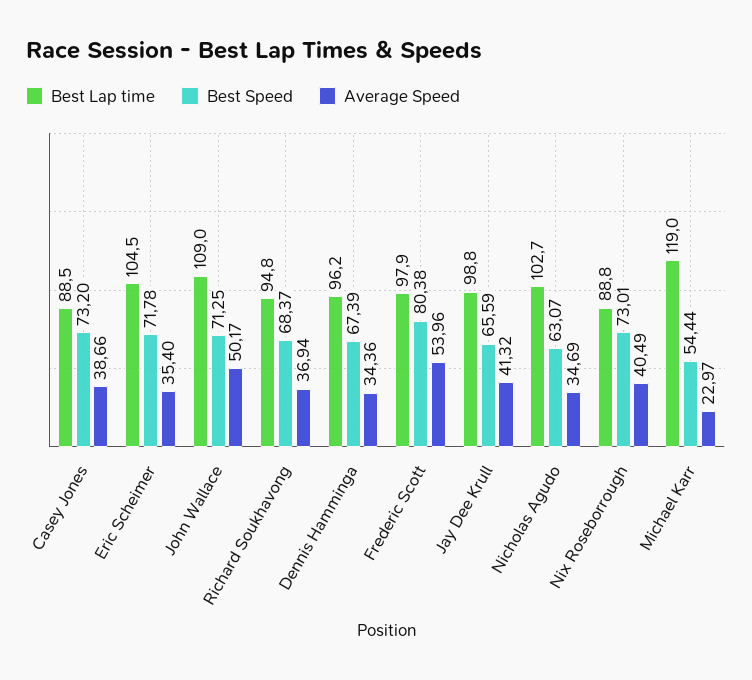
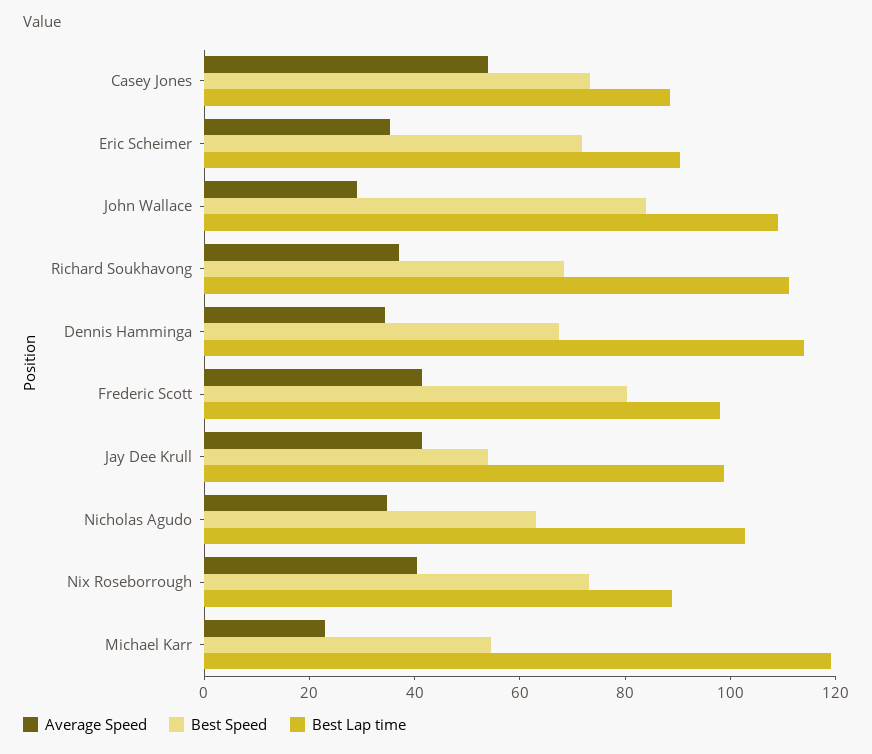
  {
    "Best Lap time": {
      "Casey Jones": 88.5,
-     "Eric Scheimer": 104.5,
+     "Eric Scheimer": 90,
      "John Wallace": 109,
-     "Richard Soukhavong": 94.8,
+     "Richard Soukhavong": 110,
-     "Dennis Hamminga": 96.2,
+     "Dennis Hamminga": 115,
      "Frederic Scott": 97.9,
      "Jay Dee Krull": 98.8,
      "Nicholas Agudo": 102.7,
      "Nix Roseborrough": 88.8,
      "Michael Karr": 119
    },
    "Best Speed": {
      "Casey Jones": 73.2,
      "Eric Scheimer": 71.78,
-     "John Wallace": 71.25,
+     "John Wallace": 85,
      "Richard Soukhavong": 68.37,
      "Dennis Hamminga": 67.39,
      "Frederic Scott": 80.38,
-     "Jay Dee Krull": 65.59,
+     "Jay Dee Krull": 55,
      "Nicholas Agudo": 63.07,
      "Nix Roseborrough": 73.01,
      "Michael Karr": 54.44
    },
    "Average Speed": {
-     "Casey Jones": 38.66,
+     "Casey Jones": 55,
      "Eric Scheimer": 35.4,
-     "John Wallace": 50.17,
+     "John Wallace": 30,
      "Richard Soukhavong": 36.94,
      "Dennis Hamminga": 34.36,
-     "Frederic Scott": 53.96,
+     "Frederic Scott": 40,
      "Jay Dee Krull": 41.32,
      "Nicholas Agudo": 34.69,
      "Nix Roseborrough": 40.49,
      "Michael Karr": 22.97
    }
  }

